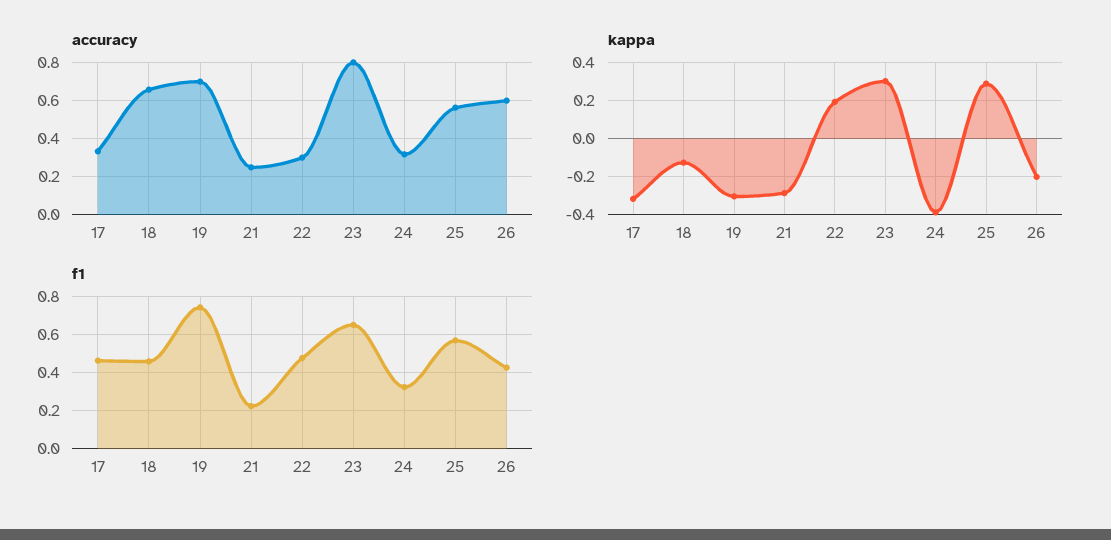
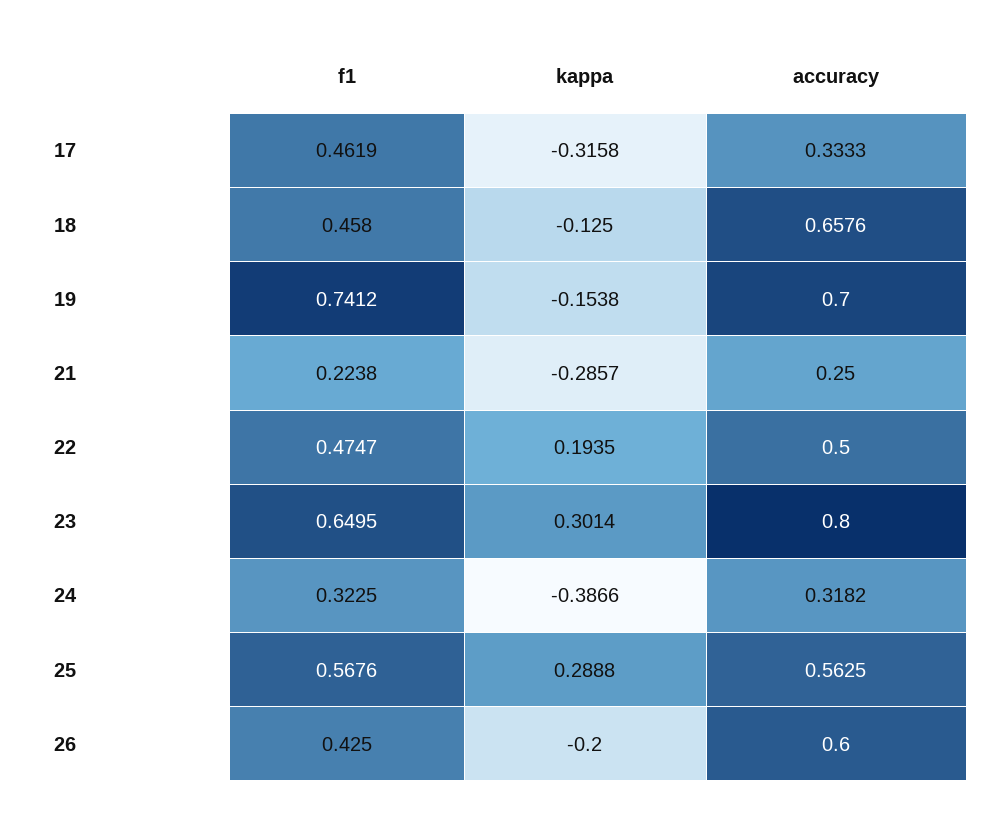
  {
    "accuracy": {
      "17": 0.3333,
      "18": 0.6576,
      "19": 0.7,
      "21": 0.25,
-     "22": 0.3,
+     "22": 0.5,
      "23": 0.8,
      "24": 0.3182,
      "25": 0.5625,
      "26": 0.6
    },
    "kappa": {
      "17": -0.3158,
      "18": -0.125,
-     "19": -0.3,
+     "19": -0.1538,
      "21": -0.2857,
      "22": 0.1935,
      "23": 0.3014,
      "24": -0.3866,
      "25": 0.2888,
      "26": -0.2
    },
    "f1": {
      "17": 0.4619,
      "18": 0.458,
      "19": 0.7412,
      "21": 0.2238,
      "22": 0.4747,
      "23": 0.6495,
      "24": 0.3225,
      "25": 0.5676,
      "26": 0.425
    }
  }

